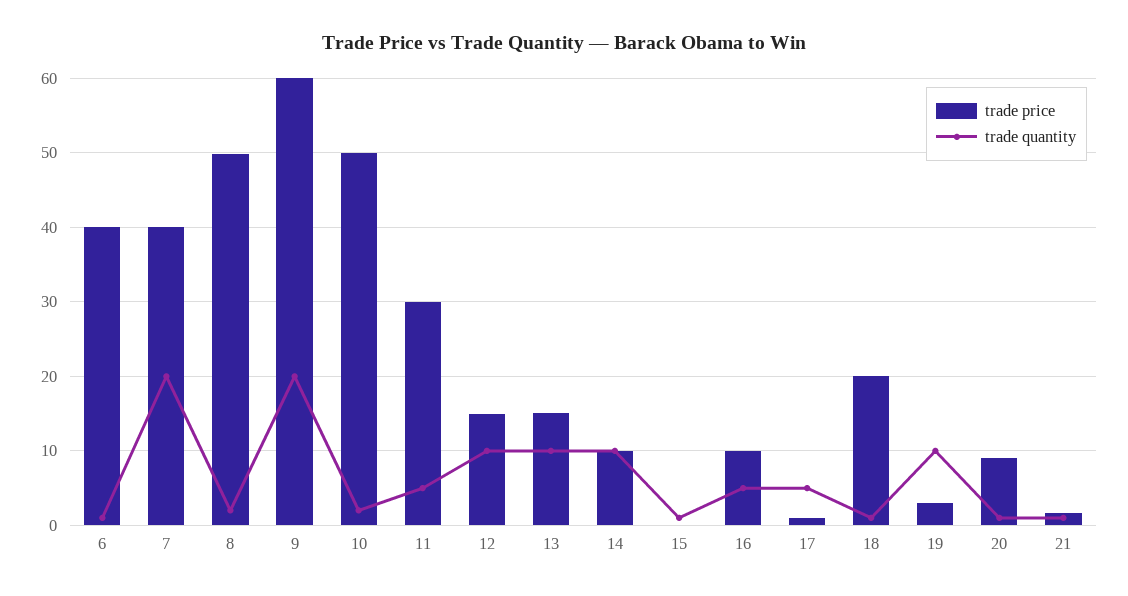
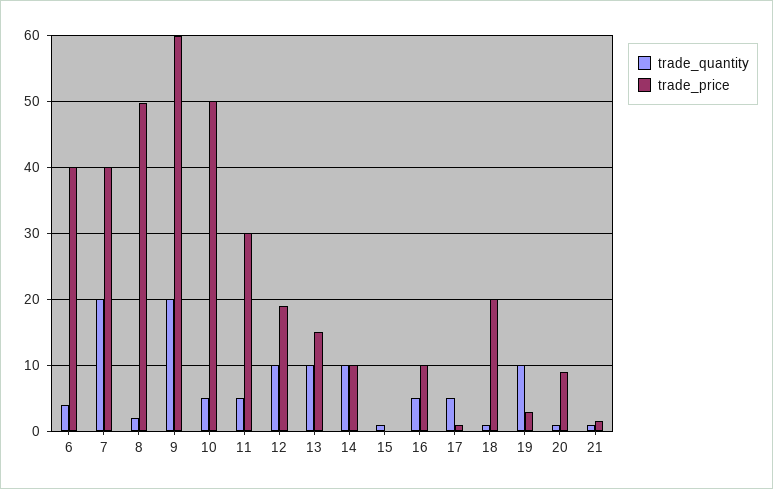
  {
    "trade price": {
      "6": 40,
      "7": 40,
      "8": 50,
      "9": 60,
      "10": 50,
      "11": 30,
-     "12": 15,
+     "12": 19,
      "13": 15,
      "14": 10,
      "15": 0,
      "16": 10,
      "17": 1,
      "18": 20,
      "19": 3,
      "20": 9,
      "21": 2
    },
    "trade quantity": {
-     "6": 1,
+     "6": 4,
      "7": 20,
      "8": 2,
      "9": 20,
-     "10": 2,
+     "10": 5,
      "11": 5,
      "12": 10,
      "13": 10,
      "14": 10,
      "15": 1,
      "16": 5,
      "17": 5,
      "18": 1,
      "19": 10,
      "20": 1,
      "21": 1
    }
  }

